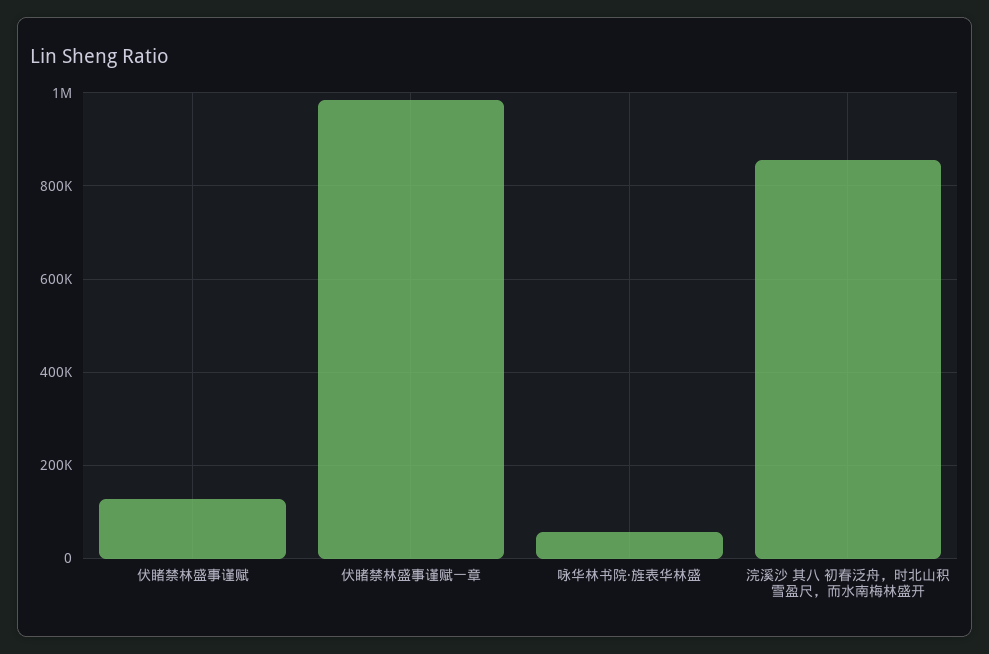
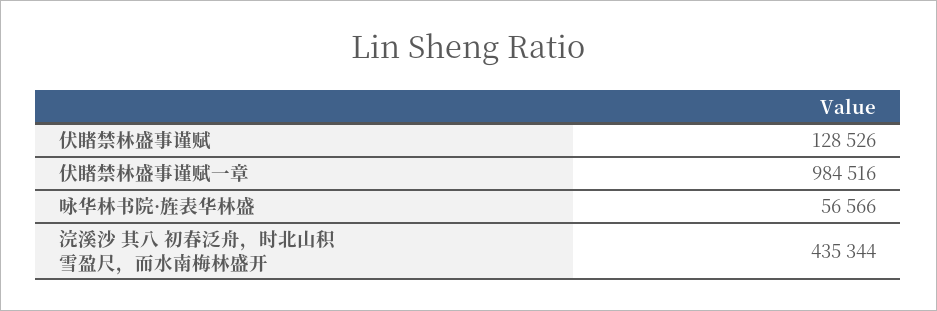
  {
    "伏睹禁林盛事谨赋": 128526,
    "伏睹禁林盛事谨赋一章": 984516,
    "咏华林书院·旌表华林盛": 56566,
-   "浣溪沙 其八 初春泛舟，时北山积雪盈尺，而水南梅林盛开": 860000
+   "浣溪沙 其八 初春泛舟，时北山积雪盈尺，而水南梅林盛开": 435344
  }

